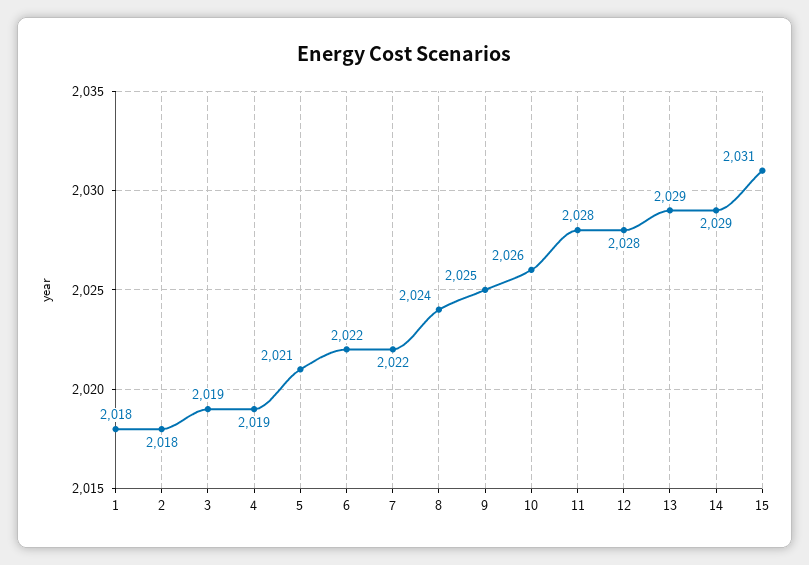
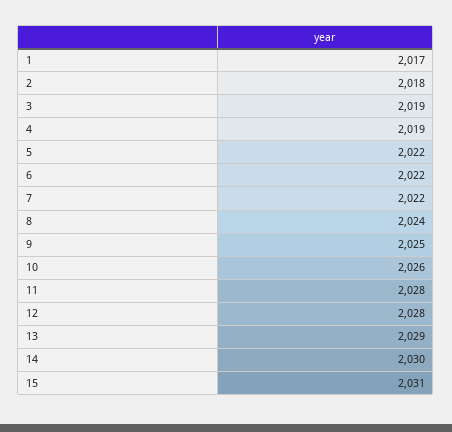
  {
-   "1": 2018,
+   "1": 2017,
    "2": 2018,
    "3": 2019,
    "4": 2019,
-   "5": 2021,
+   "5": 2022,
    "6": 2022,
    "7": 2022,
    "8": 2024,
    "9": 2025,
    "10": 2026,
    "11": 2028,
    "12": 2028,
    "13": 2029,
-   "14": 2029,
+   "14": 2030,
    "15": 2031
  }

